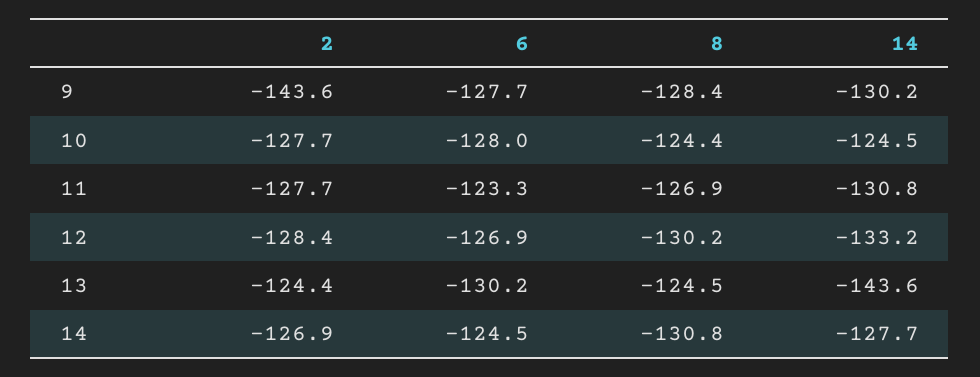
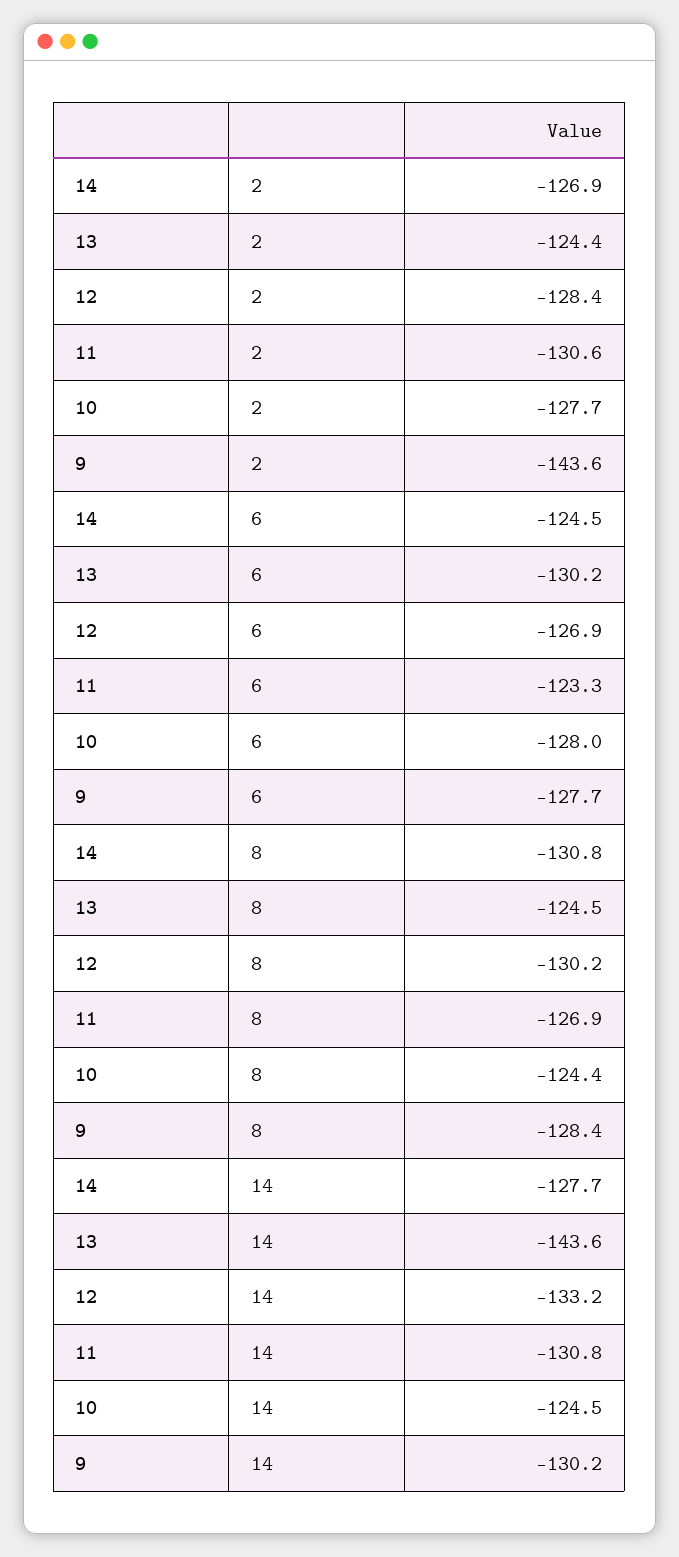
  {
    "2": {
      "9": -143.6,
      "10": -127.7,
-     "11": -127.7,
+     "11": -130.6,
      "12": -128.4,
      "13": -124.4,
      "14": -126.9
    },
    "6": {
      "9": -127.7,
      "10": -128,
      "11": -123.3,
      "12": -126.9,
      "13": -130.2,
      "14": -124.5
    },
    "8": {
      "9": -128.4,
      "10": -124.4,
      "11": -126.9,
      "12": -130.2,
      "13": -124.5,
      "14": -130.8
    },
    "14": {
      "9": -130.2,
      "10": -124.5,
      "11": -130.8,
      "12": -133.2,
      "13": -143.6,
      "14": -127.7
    }
  }

